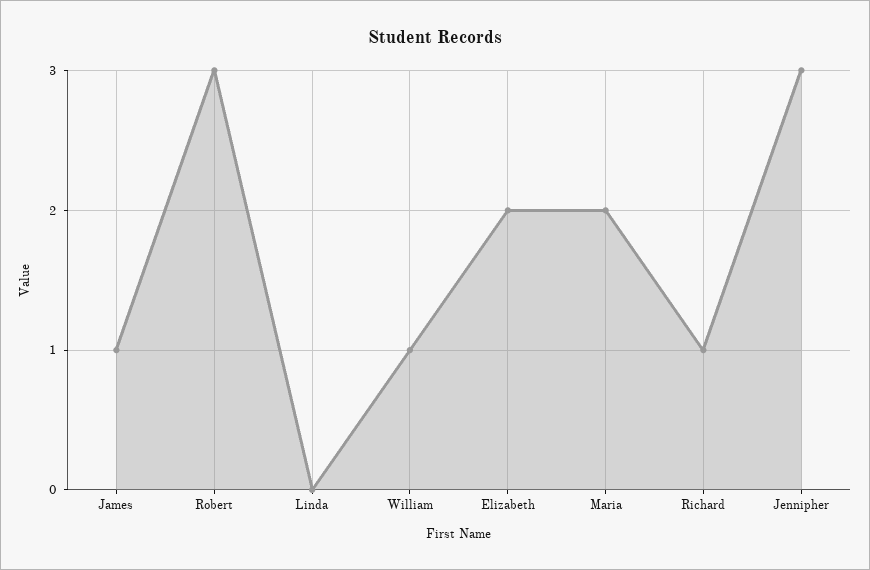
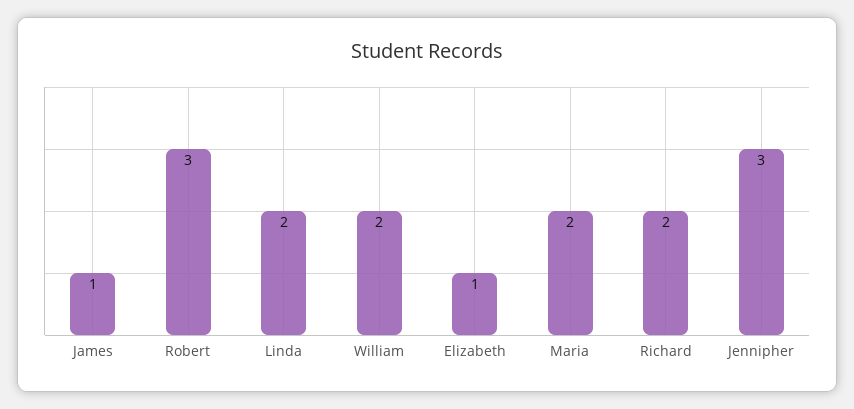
  {
    "James": 1,
    "Robert": 3,
-   "Linda": 0,
+   "Linda": 2,
-   "William": 1,
+   "William": 2,
-   "Elizabeth": 2,
+   "Elizabeth": 1,
    "Maria": 2,
-   "Richard": 1,
+   "Richard": 2,
    "Jennipher": 3
  }

